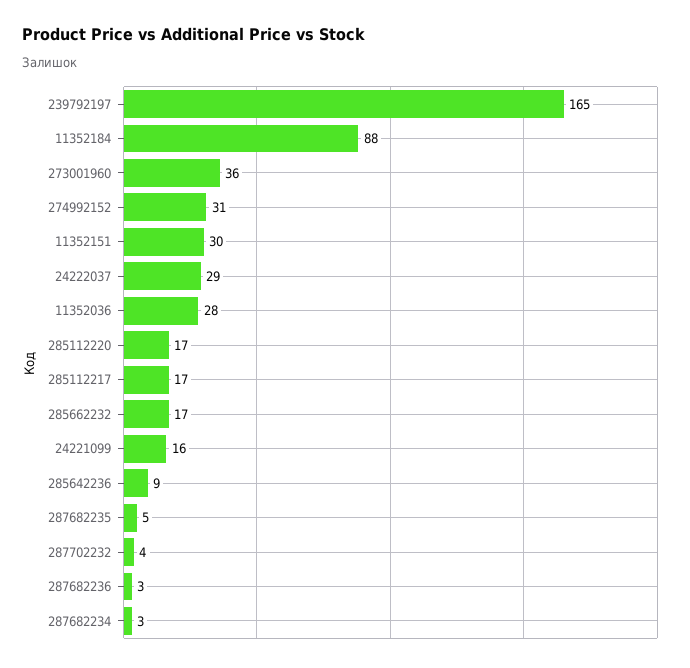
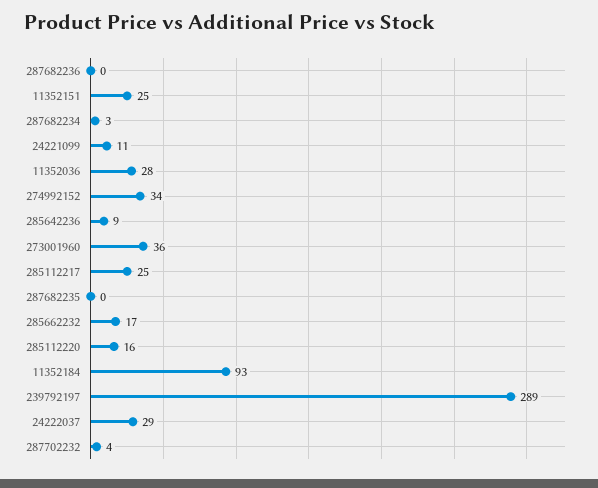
  {
-   "239792197": 165,
+   "239792197": 289,
-   "11352184": 88,
+   "11352184": 93,
    "273001960": 36,
-   "274992152": 31,
+   "274992152": 34,
-   "11352151": 30,
+   "11352151": 25,
    "24222037": 29,
    "11352036": 28,
-   "285112220": 17,
+   "285112220": 16,
-   "285112217": 17,
+   "285112217": 25,
    "285662232": 17,
-   "24221099": 16,
+   "24221099": 11,
    "285642236": 9,
-   "287682235": 5,
+   "287682235": 0,
    "287702232": 4,
-   "287682236": 3,
+   "287682236": 0,
    "287682234": 3
  }

